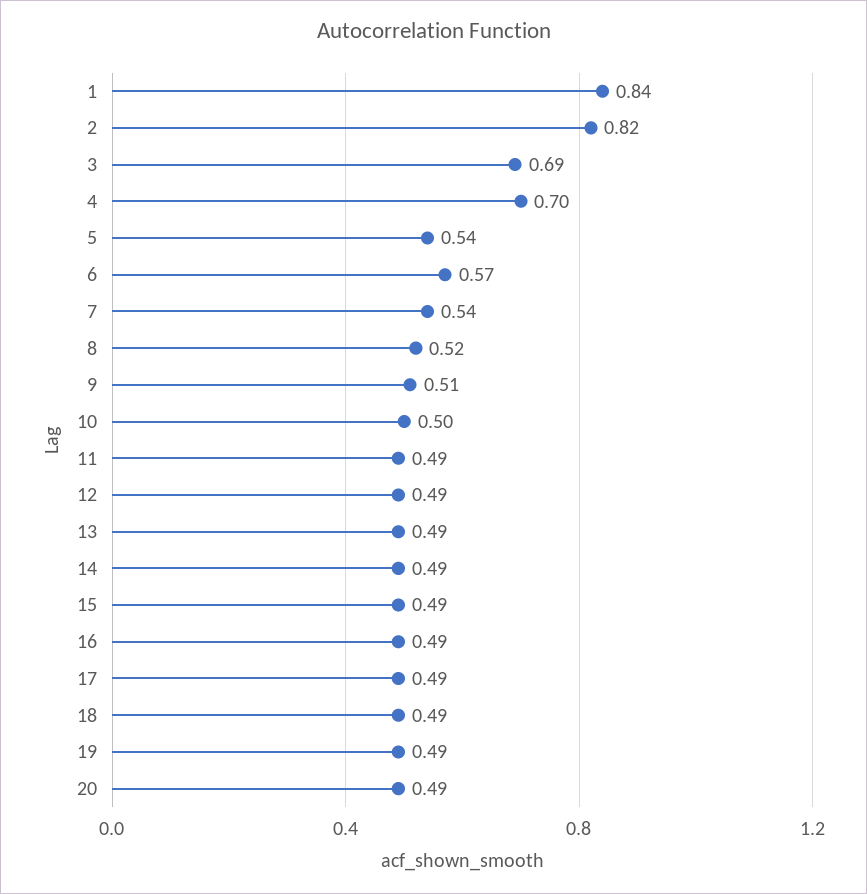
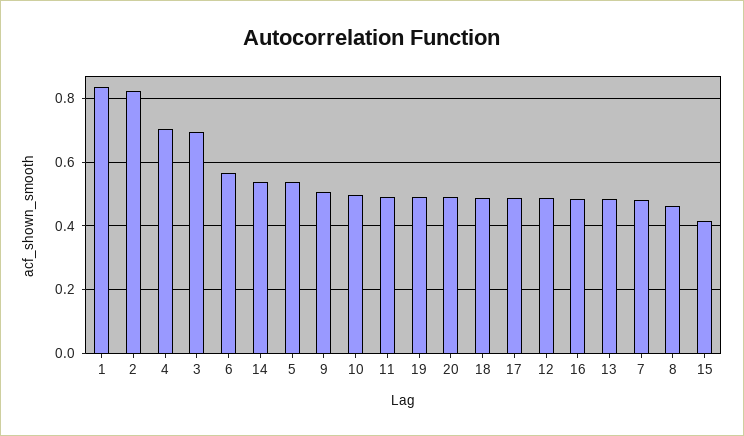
  {
    "1": 0.84,
    "2": 0.82,
    "3": 0.69,
    "4": 0.7,
    "5": 0.54,
    "6": 0.57,
-   "7": 0.54,
+   "7": 0.48,
-   "8": 0.52,
+   "8": 0.46,
    "9": 0.51,
    "10": 0.5,
    "11": 0.49,
    "12": 0.49,
    "13": 0.49,
-   "14": 0.49,
+   "14": 0.54,
-   "15": 0.49,
+   "15": 0.42,
    "16": 0.49,
    "17": 0.49,
    "18": 0.49,
    "19": 0.49,
    "20": 0.49
  }

